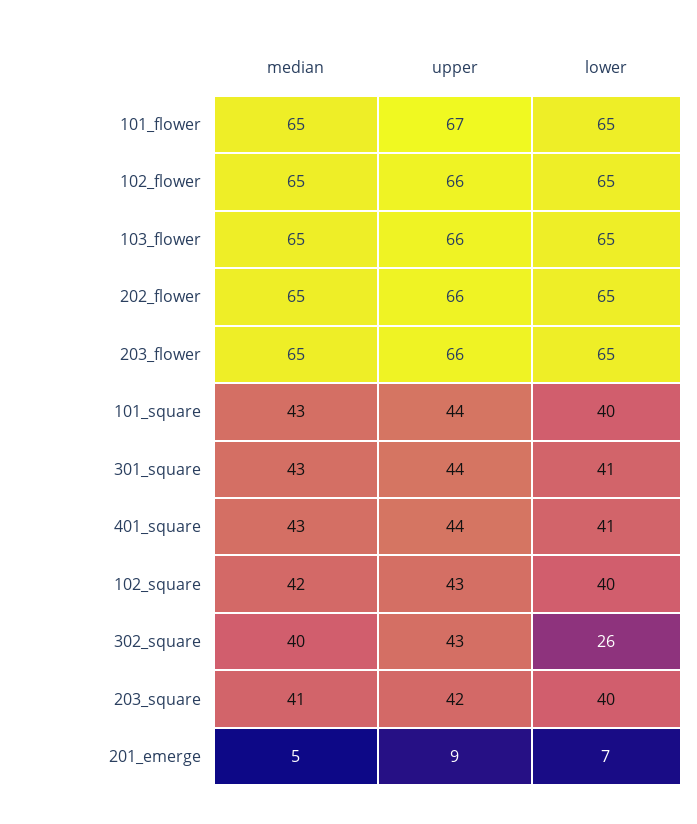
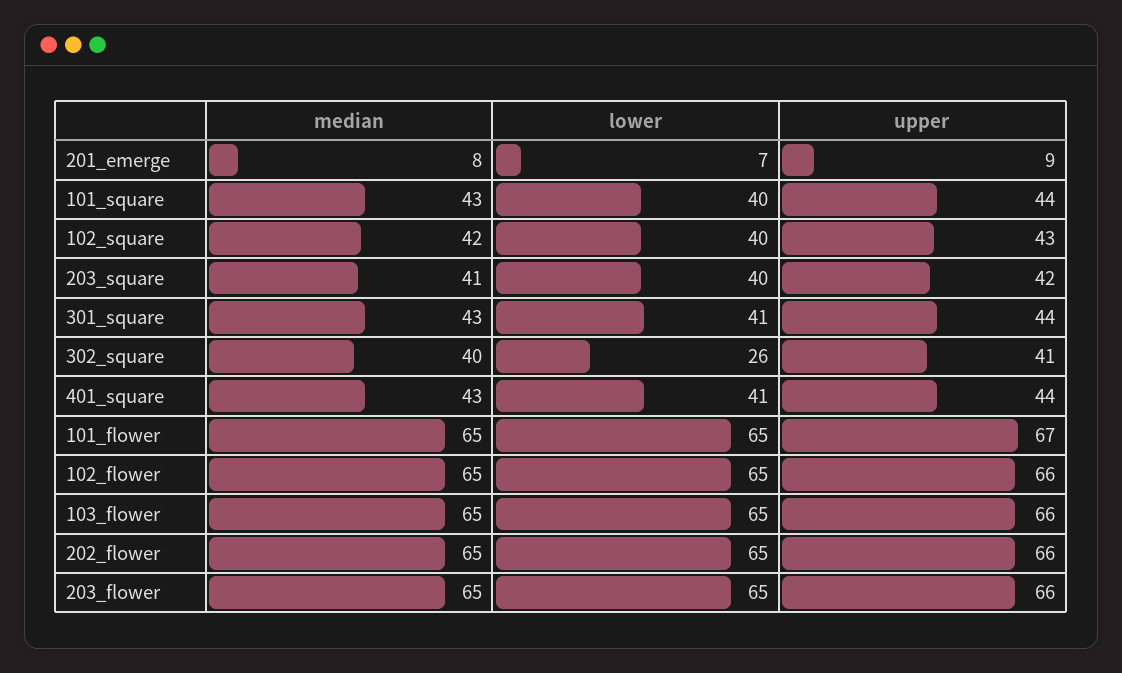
  {
    "median": {
      "101_flower": 65,
      "102_flower": 65,
      "103_flower": 65,
      "202_flower": 65,
      "203_flower": 65,
      "101_square": 43,
      "301_square": 43,
      "401_square": 43,
      "102_square": 42,
      "302_square": 40,
      "203_square": 41,
-     "201_emerge": 5
+     "201_emerge": 8
    },
    "upper": {
      "101_flower": 67,
      "102_flower": 66,
      "103_flower": 66,
      "202_flower": 66,
      "203_flower": 66,
      "101_square": 44,
      "301_square": 44,
      "401_square": 44,
      "102_square": 43,
-     "302_square": 43,
+     "302_square": 41,
      "203_square": 42,
      "201_emerge": 9
    },
    "lower": {
      "101_flower": 65,
      "102_flower": 65,
      "103_flower": 65,
      "202_flower": 65,
      "203_flower": 65,
      "101_square": 40,
      "301_square": 41,
      "401_square": 41,
      "102_square": 40,
      "302_square": 26,
      "203_square": 40,
      "201_emerge": 7
    }
  }

